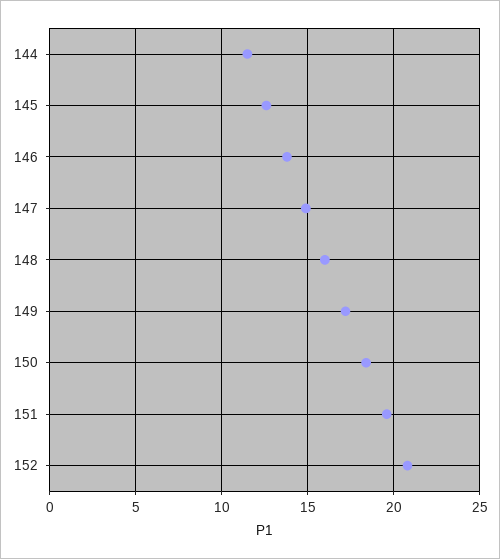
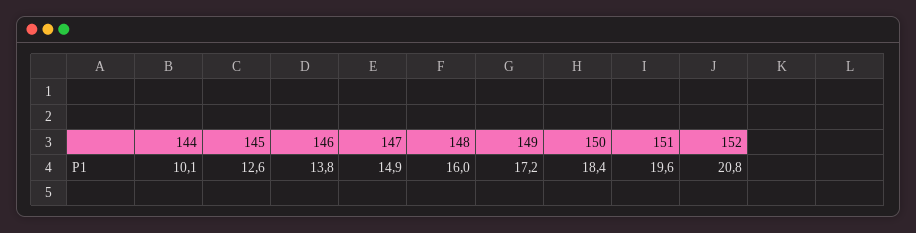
  {
-   "144": 11.5,
+   "144": 10.1,
    "145": 12.6,
    "146": 13.8,
    "147": 14.9,
    "148": 16,
    "149": 17.2,
    "150": 18.4,
    "151": 19.6,
    "152": 20.8
  }

